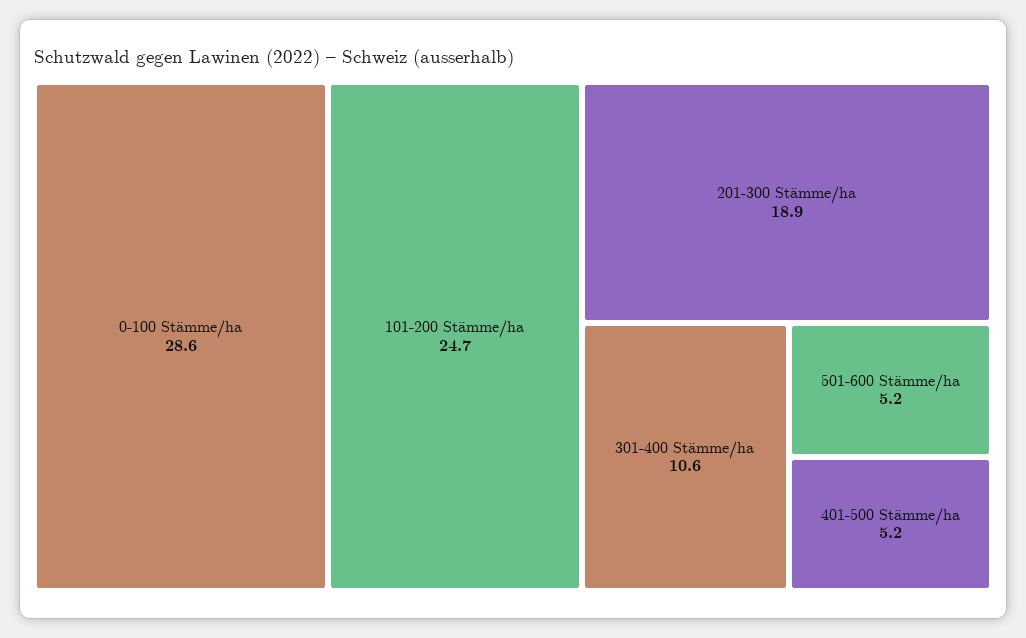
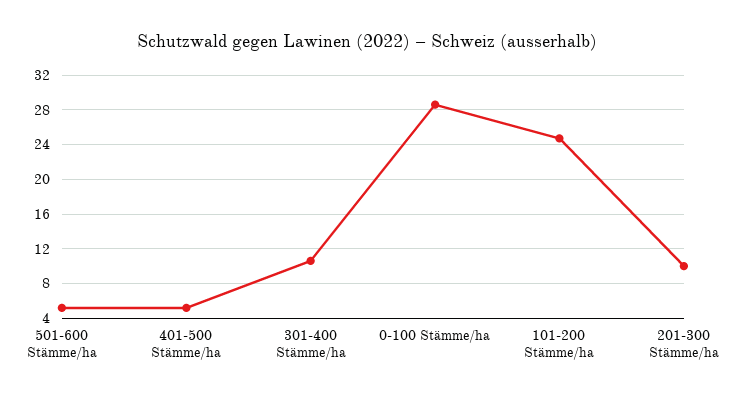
  {
    "0-100 Stämme/ha": 28.6,
    "101-200 Stämme/ha": 24.7,
-   "201-300 Stämme/ha": 18.9,
+   "201-300 Stämme/ha": 10,
    "301-400 Stämme/ha": 10.6,
    "501-600 Stämme/ha": 5.2,
    "401-500 Stämme/ha": 5.2
  }

